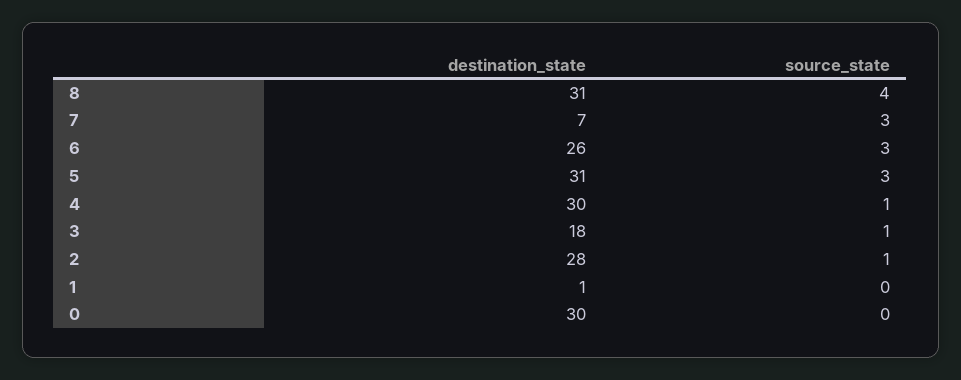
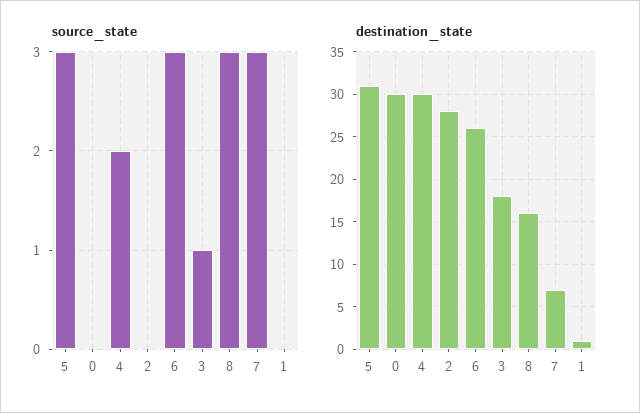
  {
    "destination_state": {
-     "8": 31,
+     "8": 16,
      "7": 7,
      "6": 26,
      "5": 31,
      "4": 30,
      "3": 18,
      "2": 28,
      "1": 1,
      "0": 30
    },
    "source_state": {
-     "8": 4,
+     "8": 3,
      "7": 3,
      "6": 3,
      "5": 3,
-     "4": 1,
+     "4": 2,
      "3": 1,
-     "2": 1,
+     "2": 0,
      "1": 0,
      "0": 0
    }
  }

